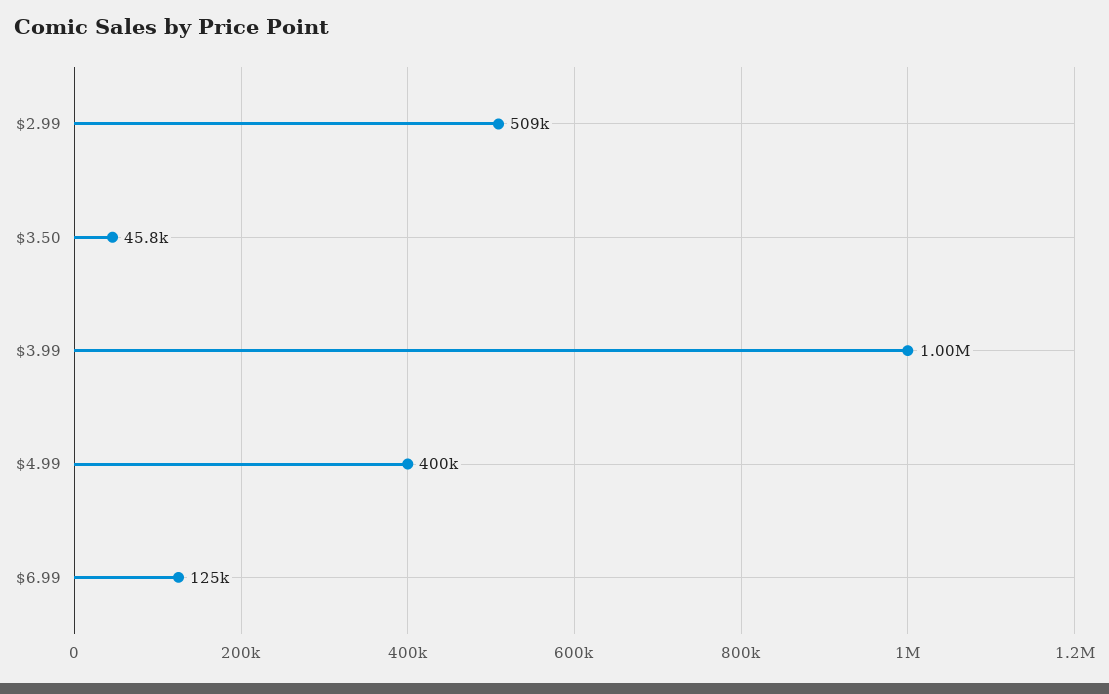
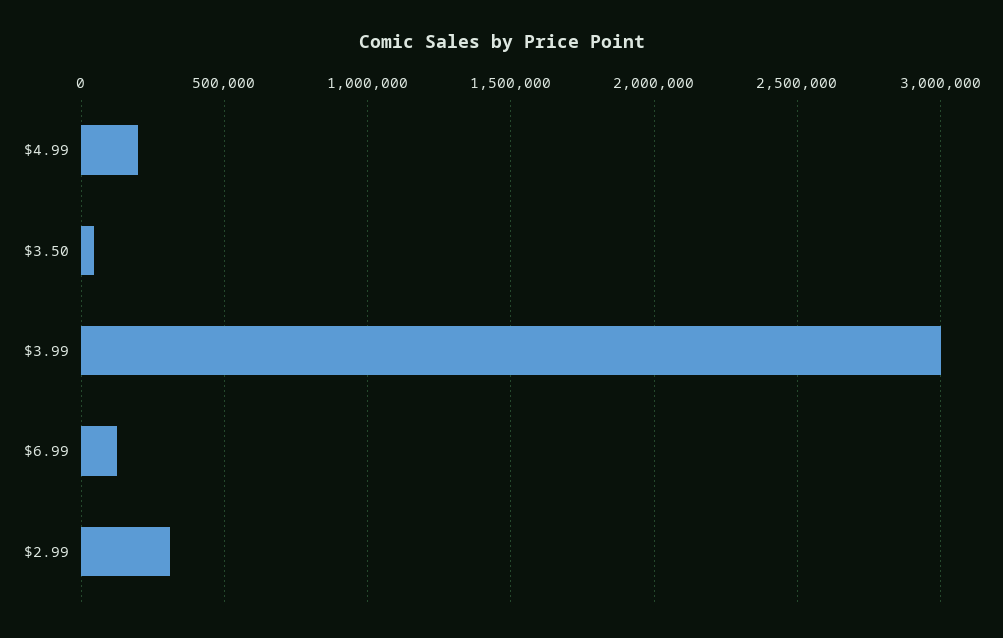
  {
-   "$2.99": 509000,
+   "$2.99": 300000,
    "$3.50": 45800,
-   "$3.99": 1000000,
+   "$3.99": 3000000,
-   "$4.99": 400000,
+   "$4.99": 200000,
    "$6.99": 125000
  }

